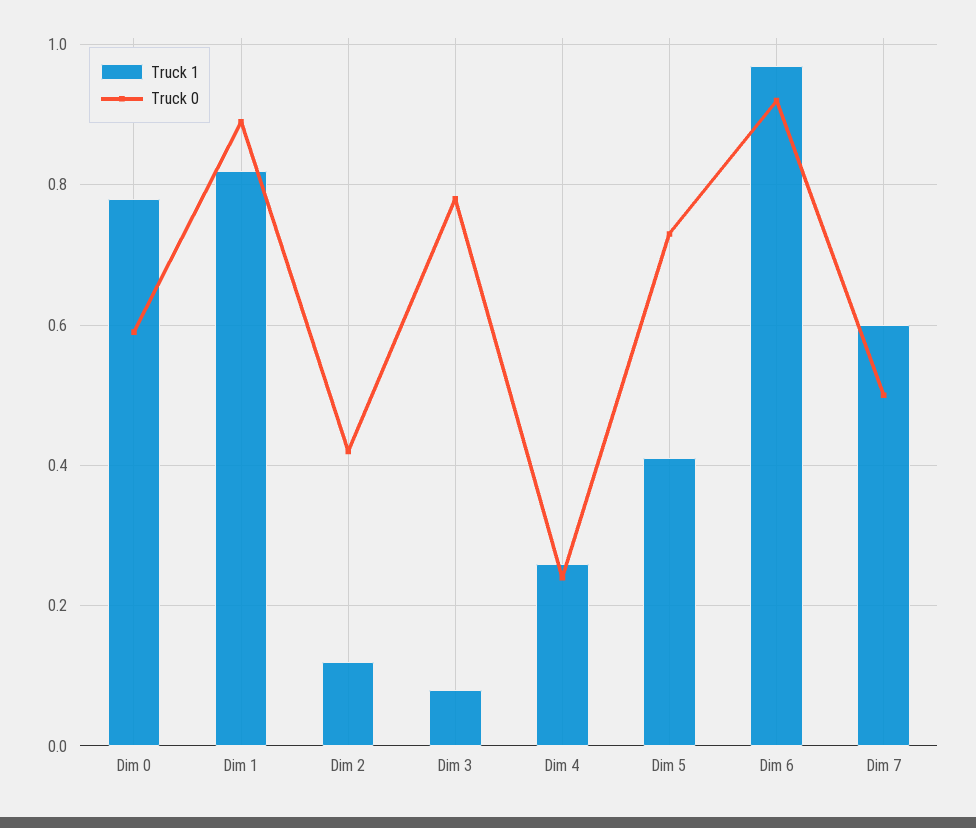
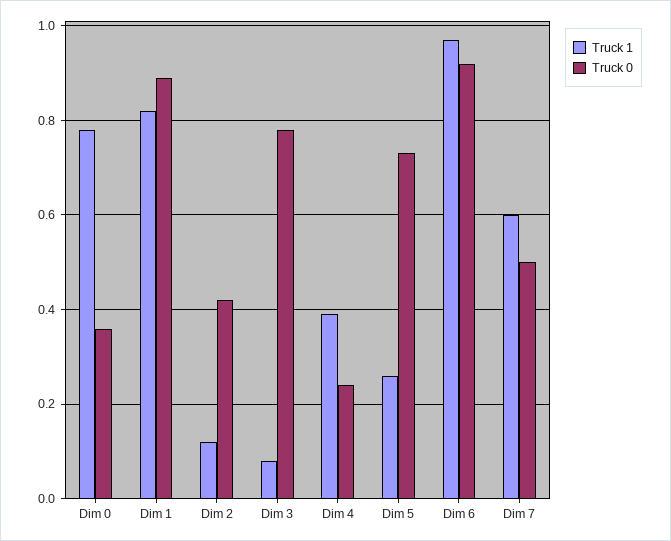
  {
    "Truck 1": {
      "Dim 0": 0.8,
      "Dim 1": 0.8,
      "Dim 2": 0.1,
      "Dim 3": 0.1,
-     "Dim 4": 0.25,
+     "Dim 4": 0.4,
-     "Dim 5": 0.4,
+     "Dim 5": 0.25,
      "Dim 6": 0.95,
      "Dim 7": 0.6
    },
    "Truck 0": {
-     "Dim 0": 0.6,
+     "Dim 0": 0.35,
      "Dim 1": 0.9,
      "Dim 2": 0.4,
      "Dim 3": 0.8,
      "Dim 4": 0.25,
      "Dim 5": 0.75,
      "Dim 6": 0.9,
      "Dim 7": 0.5
    }
  }

